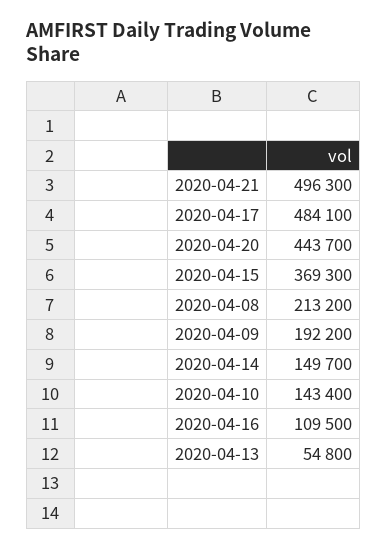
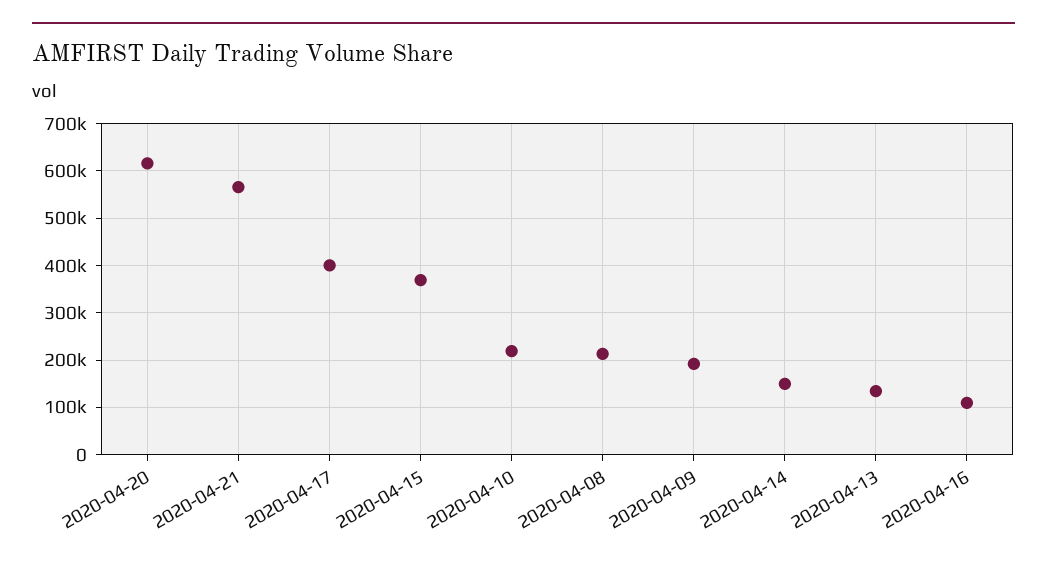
  {
-   "2020-04-21": 496300,
+   "2020-04-21": 560000,
-   "2020-04-17": 484100,
+   "2020-04-17": 400000,
-   "2020-04-20": 443700,
+   "2020-04-20": 620000,
    "2020-04-15": 369300,
    "2020-04-08": 213200,
    "2020-04-09": 192200,
    "2020-04-14": 149700,
-   "2020-04-10": 143400,
+   "2020-04-10": 220000,
    "2020-04-16": 109500,
-   "2020-04-13": 54800
+   "2020-04-13": 140000
  }

